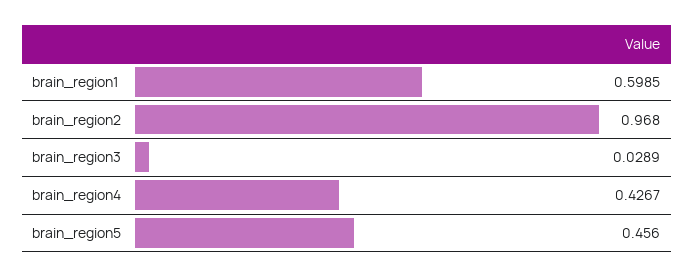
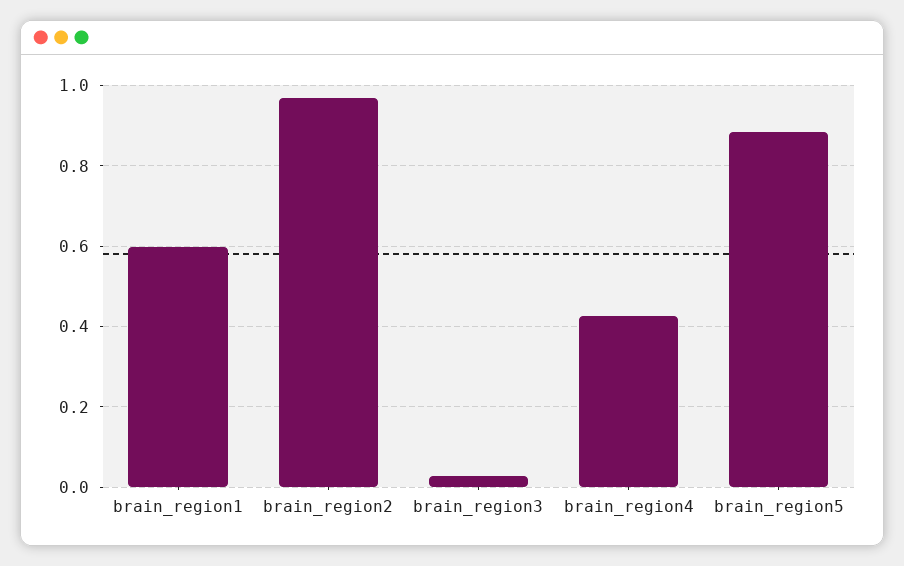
  {
    "brain_region1": 0.5985,
    "brain_region2": 0.968,
    "brain_region3": 0.0289,
    "brain_region4": 0.4267,
-   "brain_region5": 0.456
+   "brain_region5": 0.88
  }

